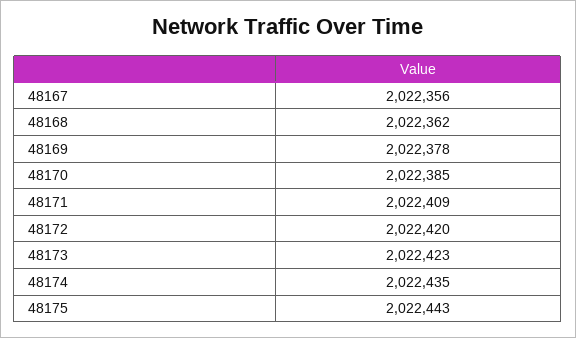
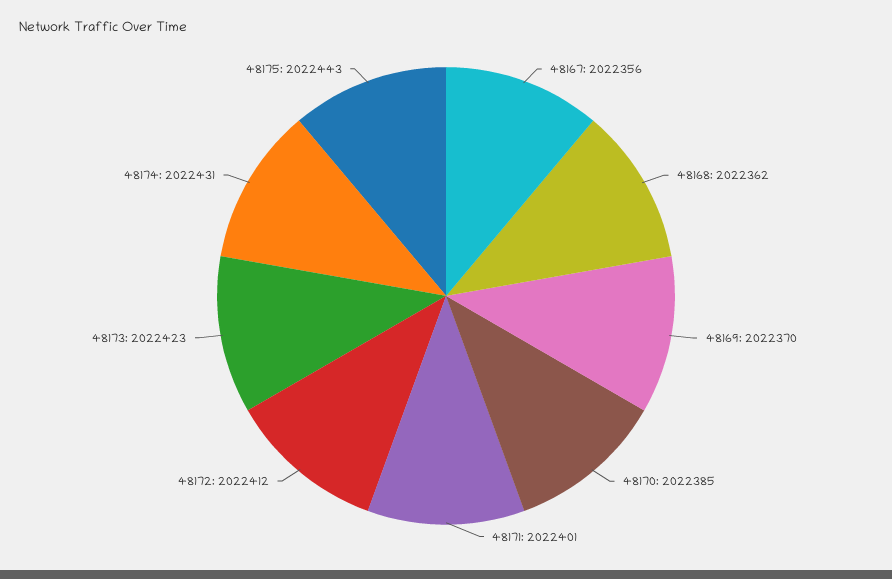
  {
    "48167": 2022356,
    "48168": 2022362,
-   "48169": 2022378,
+   "48169": 2022370,
    "48170": 2022385,
-   "48171": 2022409,
+   "48171": 2022401,
-   "48172": 2022420,
+   "48172": 2022412,
    "48173": 2022423,
-   "48174": 2022435,
+   "48174": 2022431,
    "48175": 2022443
  }

